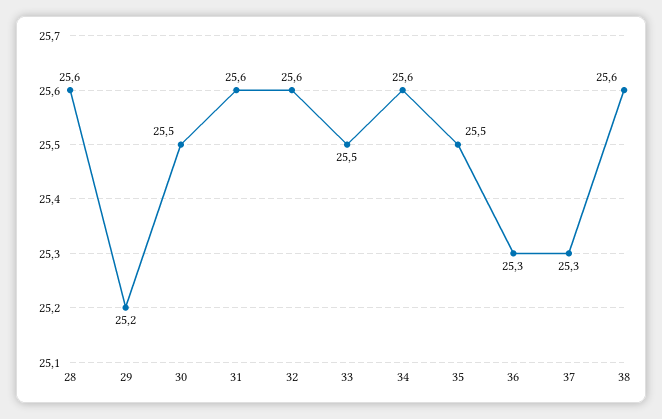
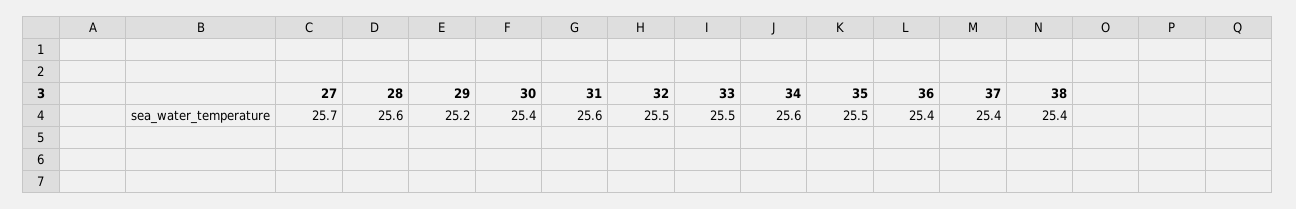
  {
    "28": 25.6,
    "29": 25.2,
-   "30": 25.5,
+   "30": 25.4,
    "31": 25.6,
-   "32": 25.6,
+   "32": 25.5,
    "33": 25.5,
    "34": 25.6,
    "35": 25.5,
-   "36": 25.3,
+   "36": 25.4,
-   "37": 25.3,
+   "37": 25.4,
-   "38": 25.6
+   "38": 25.4,
+   "27": 25.7
  }

